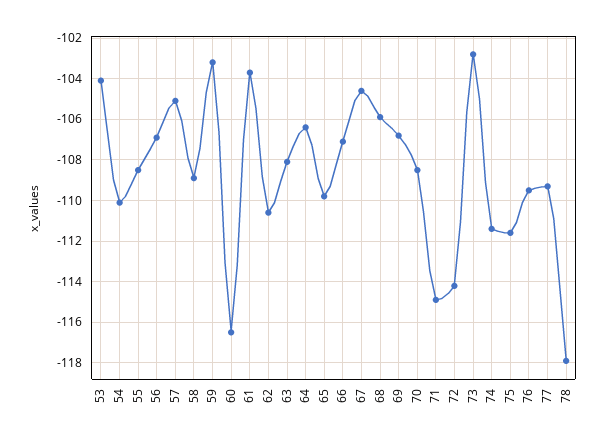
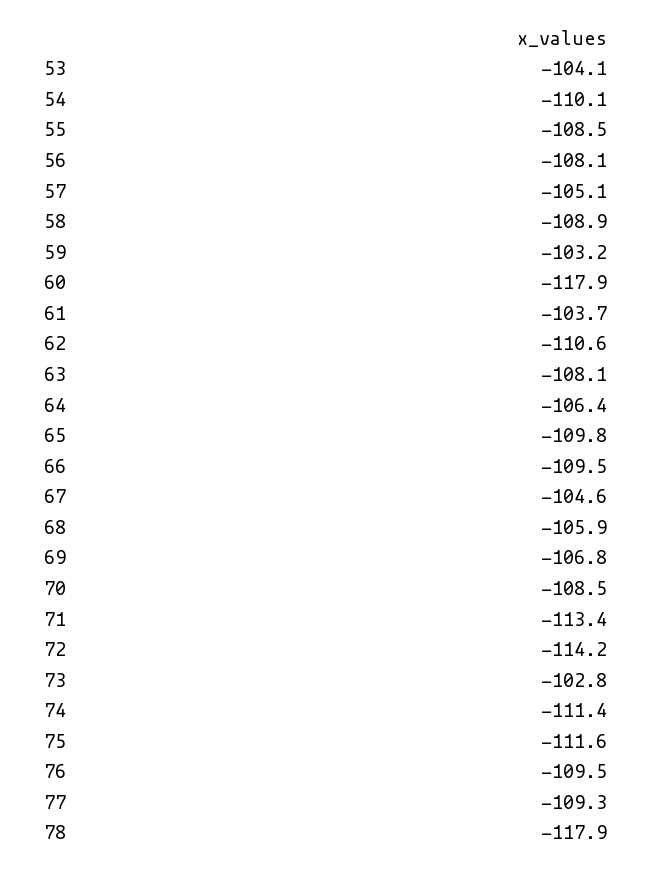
  {
    "53": -104.1,
    "54": -110.1,
    "55": -108.5,
-   "56": -107,
+   "56": -108.1,
    "57": -105.1,
    "58": -108.9,
    "59": -103.2,
-   "60": -116.5,
+   "60": -117.9,
    "61": -103.7,
    "62": -110.6,
    "63": -108.1,
    "64": -106.4,
    "65": -109.8,
-   "66": -107,
+   "66": -109.5,
    "67": -104.6,
    "68": -105.9,
    "69": -106.8,
    "70": -108.5,
-   "71": -115,
+   "71": -113.4,
    "72": -114.2,
    "73": -102.8,
    "74": -111.4,
    "75": -111.6,
    "76": -109.5,
    "77": -109.3,
    "78": -117.9
  }

